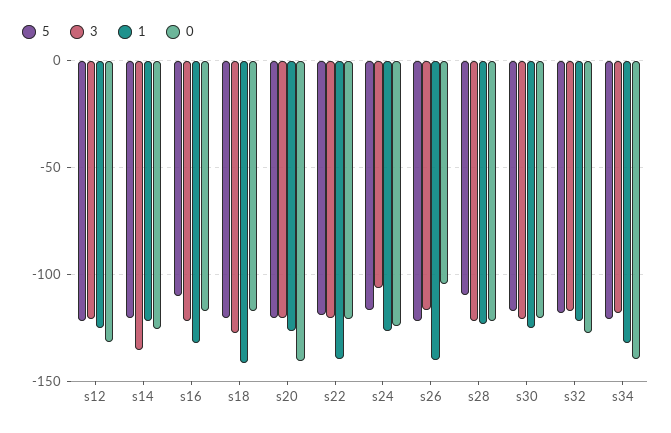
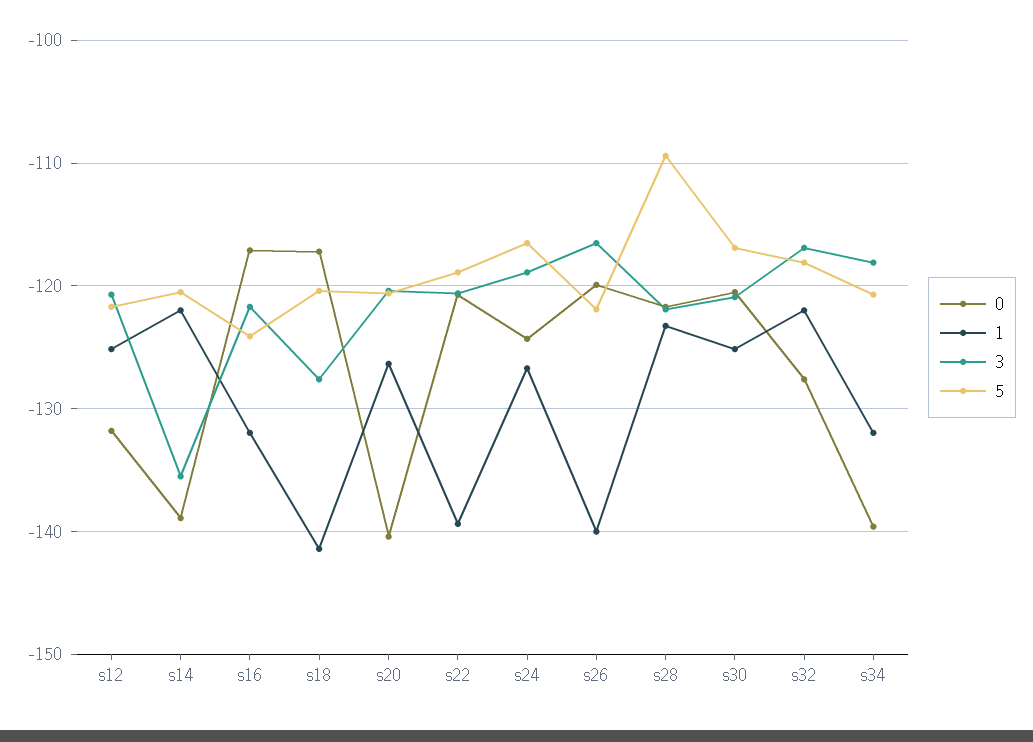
  {
    "5": {
      "s12": -122,
      "s14": -121,
-     "s16": -110,
+     "s16": -124,
      "s18": -120,
      "s20": -121,
      "s22": -119,
      "s24": -117,
      "s26": -122,
      "s28": -109,
      "s30": -117,
      "s32": -118,
      "s34": -121
    },
    "3": {
      "s12": -121,
      "s14": -136,
      "s16": -122,
      "s18": -128,
      "s20": -120,
      "s22": -121,
-     "s24": -105,
+     "s24": -119,
      "s26": -117,
      "s28": -122,
      "s30": -121,
      "s32": -117,
      "s34": -118
    },
    "1": {
      "s12": -125,
      "s14": -122,
      "s16": -132,
      "s18": -141,
      "s20": -126,
      "s22": -139,
      "s24": -127,
      "s26": -140,
      "s28": -123,
      "s30": -125,
      "s32": -122,
      "s34": -132
    },
    "0": {
      "s12": -132,
-     "s14": -125,
+     "s14": -139,
      "s16": -117,
      "s18": -117,
      "s20": -140,
      "s22": -121,
      "s24": -124,
-     "s26": -105,
+     "s26": -120,
      "s28": -122,
      "s30": -121,
      "s32": -128,
      "s34": -140
    }
  }

